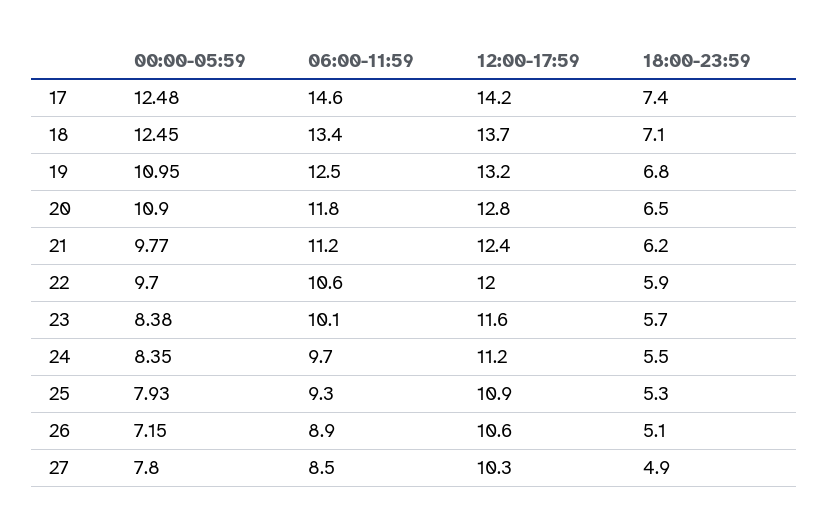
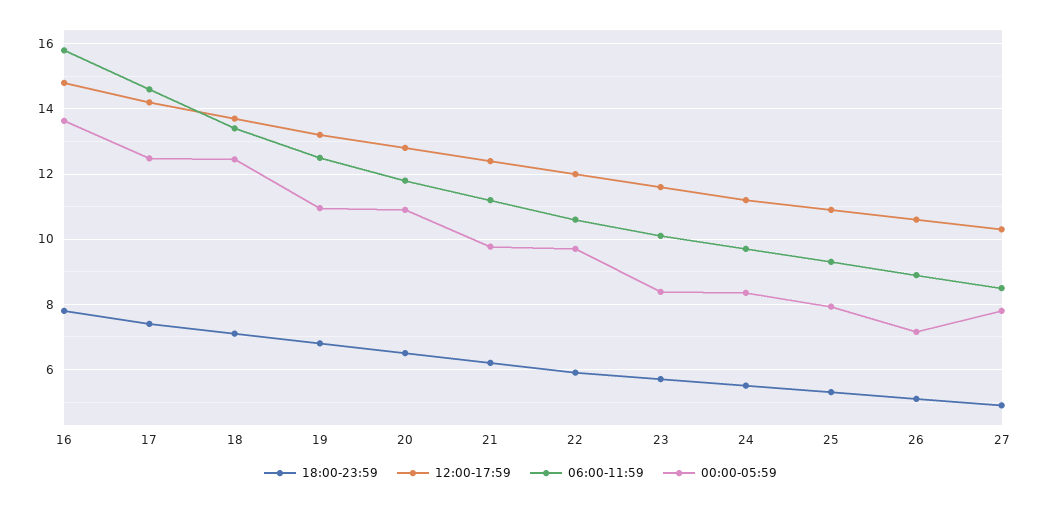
  {
    "00:00-05:59": {
      "17": 12.48,
      "18": 12.45,
      "19": 10.95,
      "20": 10.9,
      "21": 9.77,
      "22": 9.7,
      "23": 8.38,
      "24": 8.35,
      "25": 7.93,
      "26": 7.15,
-     "27": 7.8
+     "27": 7.8,
+     "16": 13.6
    },
    "06:00-11:59": {
      "17": 14.6,
      "18": 13.4,
      "19": 12.5,
      "20": 11.8,
      "21": 11.2,
      "22": 10.6,
      "23": 10.1,
      "24": 9.7,
      "25": 9.3,
      "26": 8.9,
-     "27": 8.5
+     "27": 8.5,
+     "16": 15.8
    },
    "12:00-17:59": {
      "17": 14.2,
      "18": 13.7,
      "19": 13.2,
      "20": 12.8,
      "21": 12.4,
      "22": 12,
      "23": 11.6,
      "24": 11.2,
      "25": 10.9,
      "26": 10.6,
-     "27": 10.3
+     "27": 10.3,
+     "16": 14.8
    },
    "18:00-23:59": {
      "17": 7.4,
      "18": 7.1,
      "19": 6.8,
      "20": 6.5,
      "21": 6.2,
      "22": 5.9,
      "23": 5.7,
      "24": 5.5,
      "25": 5.3,
      "26": 5.1,
-     "27": 4.9
+     "27": 4.9,
+     "16": 7.8
    }
  }

